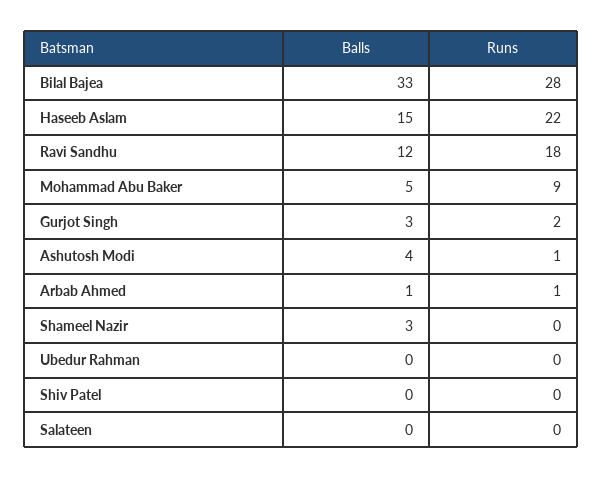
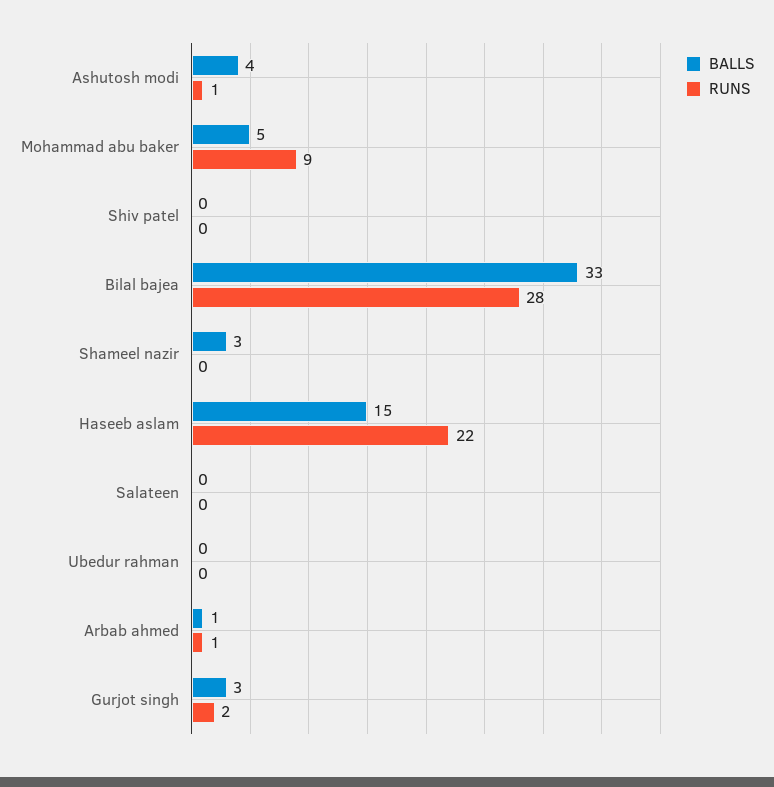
  {
    "Balls": {
      "Bilal Bajea": 33,
      "Haseeb Aslam": 15,
-     "Ravi Sandhu": 12,
      "Mohammad Abu Baker": 5,
      "Gurjot Singh": 3,
      "Ashutosh Modi": 4,
      "Arbab Ahmed": 1,
      "Shameel Nazir": 3,
      "Ubedur Rahman": 0,
      "Shiv Patel": 0,
      "Salateen": 0
    },
    "Runs": {
      "Bilal Bajea": 28,
      "Haseeb Aslam": 22,
-     "Ravi Sandhu": 18,
      "Mohammad Abu Baker": 9,
      "Gurjot Singh": 2,
      "Ashutosh Modi": 1,
      "Arbab Ahmed": 1,
      "Shameel Nazir": 0,
      "Ubedur Rahman": 0,
      "Shiv Patel": 0,
      "Salateen": 0
    }
  }

